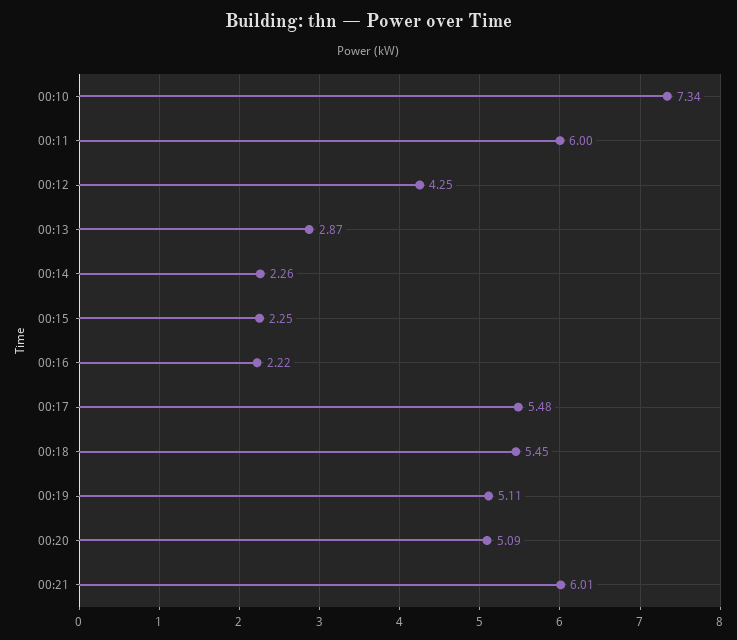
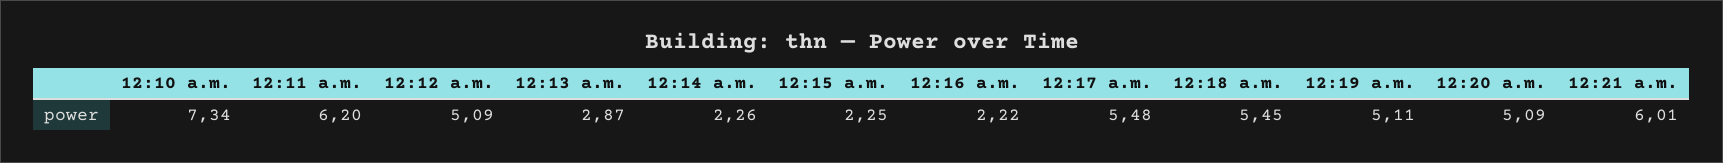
  {
    "00:10": 7.34,
-   "00:11": 6,
+   "00:11": 6.2,
-   "00:12": 4.25,
+   "00:12": 5.09,
    "00:13": 2.87,
    "00:14": 2.26,
    "00:15": 2.25,
    "00:16": 2.22,
    "00:17": 5.48,
    "00:18": 5.45,
    "00:19": 5.11,
    "00:20": 5.09,
    "00:21": 6.01
  }

